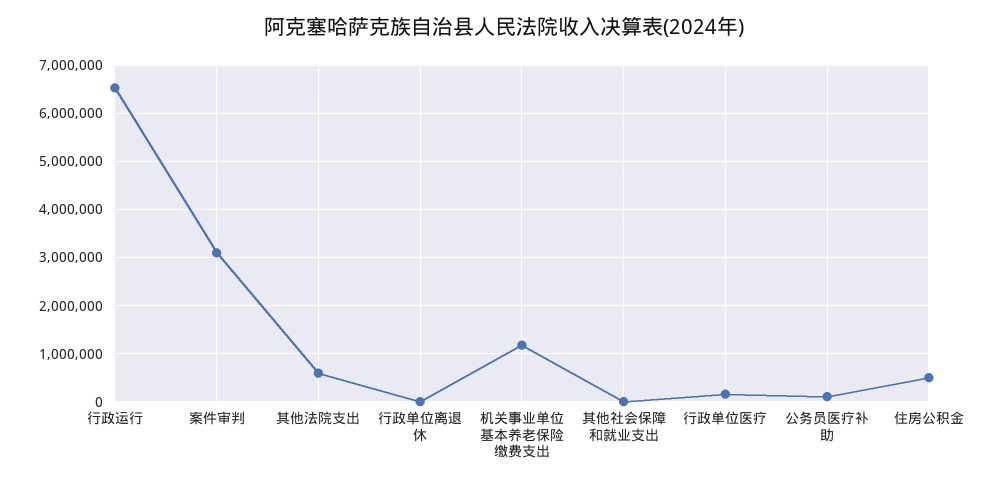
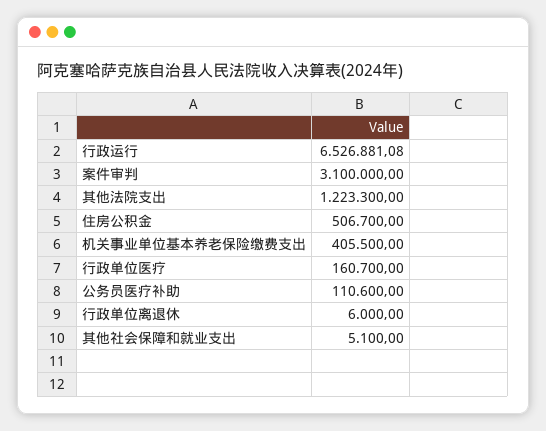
  {
    "行政运行": 6526881.08,
    "案件审判": 3100000,
-   "其他法院支出": 600000,
+   "其他法院支出": 1223300,
    "行政单位离退休": 6000,
-   "机关事业单位基本养老保险缴费支出": 1200000,
+   "机关事业单位基本养老保险缴费支出": 405500,
    "其他社会保障和就业支出": 5100,
    "行政单位医疗": 160700,
    "公务员医疗补助": 110600,
    "住房公积金": 506700
  }

